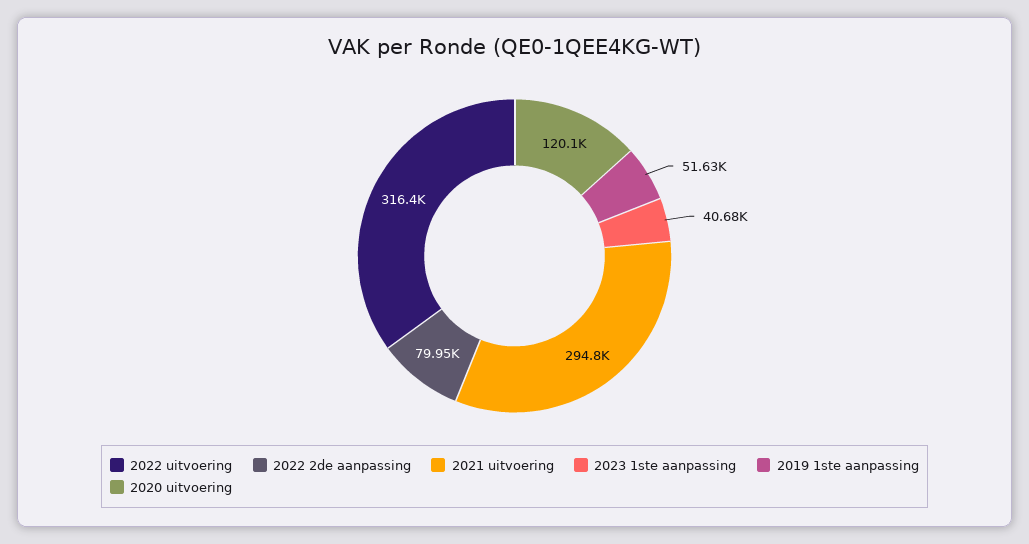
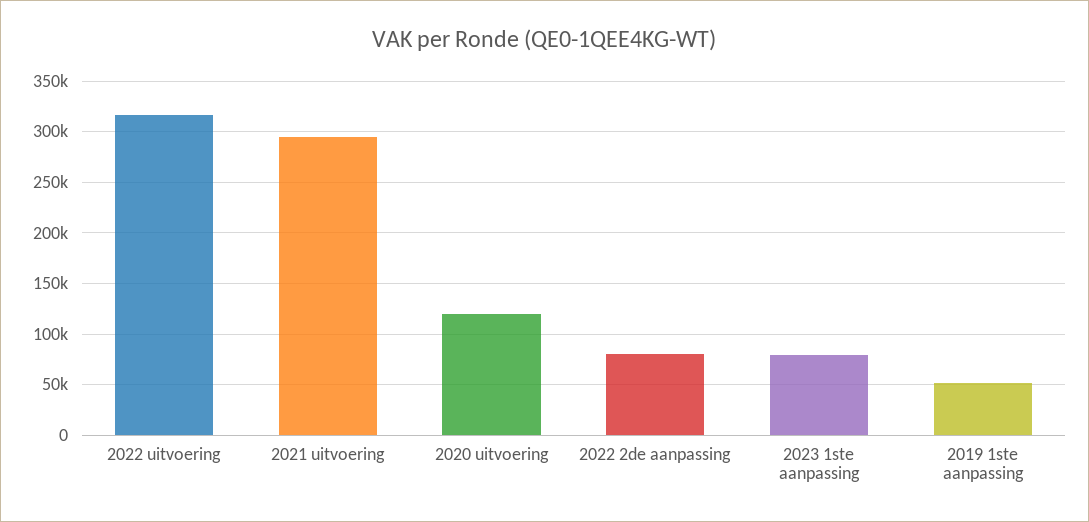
  {
    "2022 uitvoering": 316400,
    "2022 2de aanpassing": 79950,
    "2021 uitvoering": 294800,
-   "2023 1ste aanpassing": 40680,
+   "2023 1ste aanpassing": 80000,
    "2019 1ste aanpassing": 51630,
    "2020 uitvoering": 120100
  }

